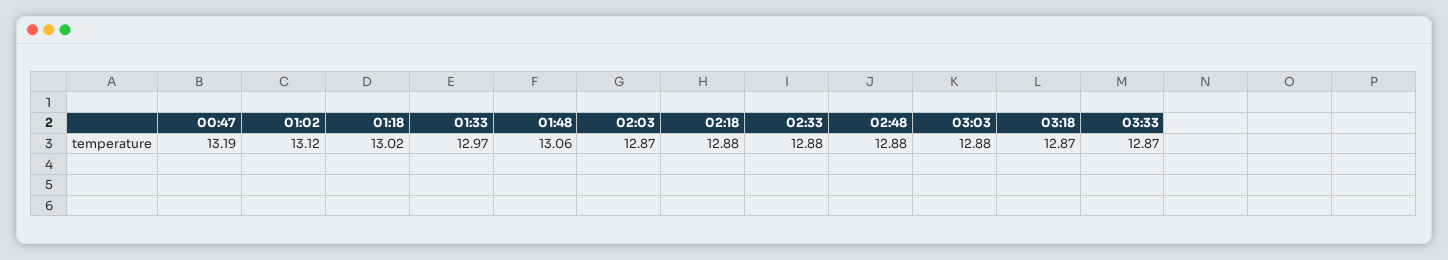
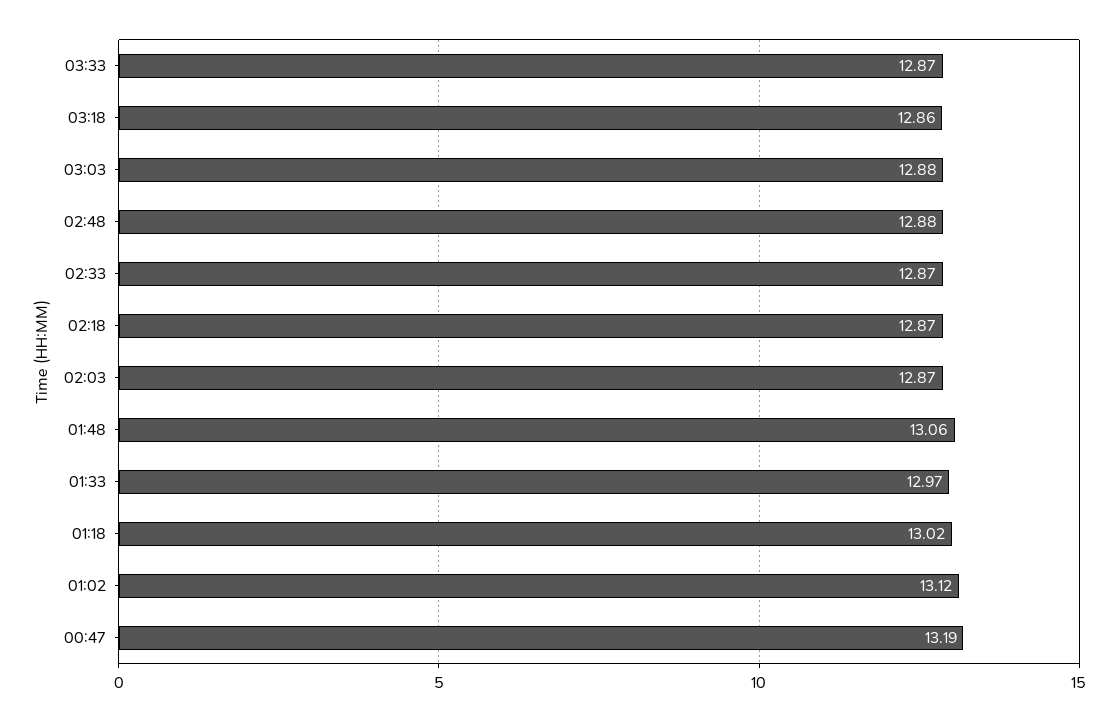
  {
    "00:47": 13.19,
    "01:02": 13.12,
    "01:18": 13.02,
    "01:33": 12.97,
    "01:48": 13.06,
    "02:03": 12.87,
-   "02:18": 12.88,
+   "02:18": 12.87,
-   "02:33": 12.88,
+   "02:33": 12.87,
    "02:48": 12.88,
    "03:03": 12.88,
-   "03:18": 12.87,
+   "03:18": 12.86,
    "03:33": 12.87
  }

